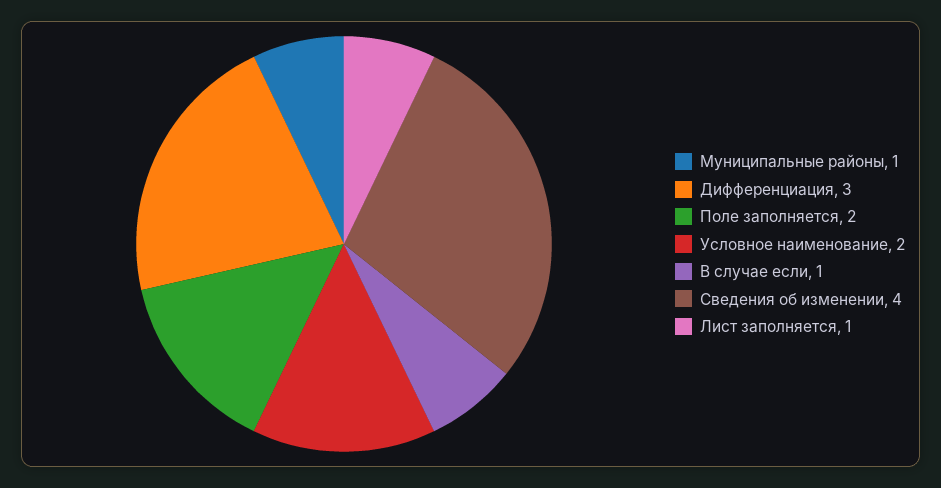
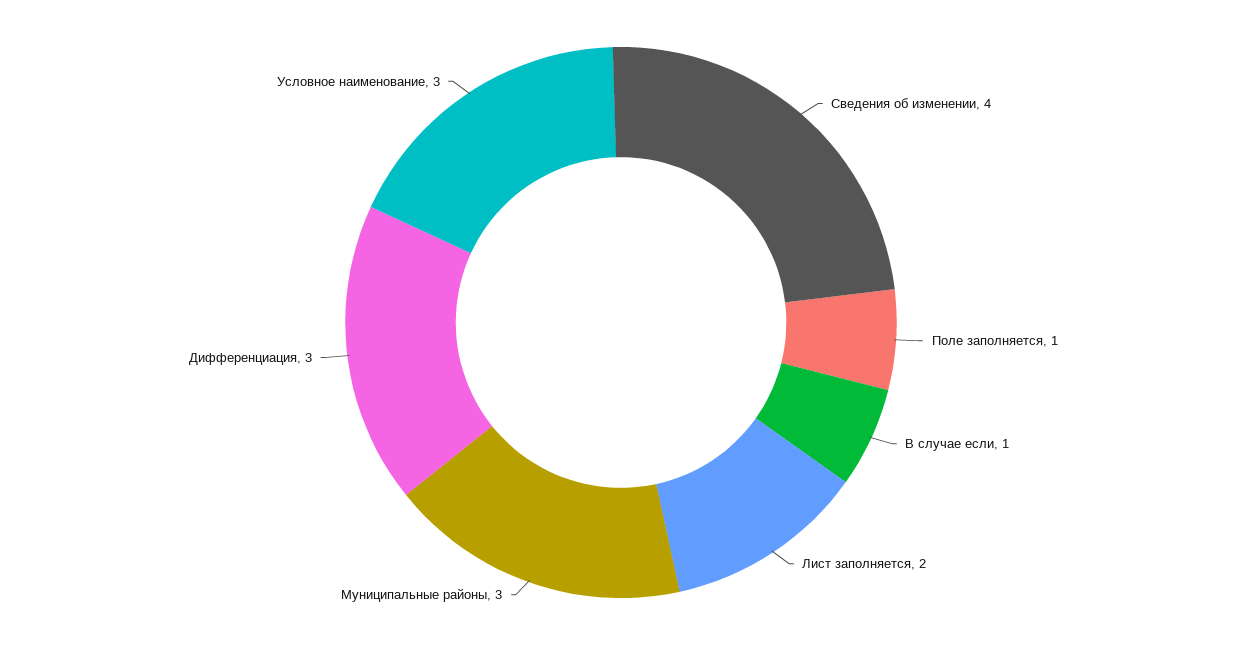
  {
-   "Муниципальные районы": 1,
+   "Муниципальные районы": 3,
    "Дифференциация": 3,
-   "Поле заполняется": 2,
+   "Поле заполняется": 1,
-   "Условное наименование": 2,
+   "Условное наименование": 3,
    "В случае если": 1,
    "Сведения об изменении": 4,
-   "Лист заполняется": 1
+   "Лист заполняется": 2
  }

